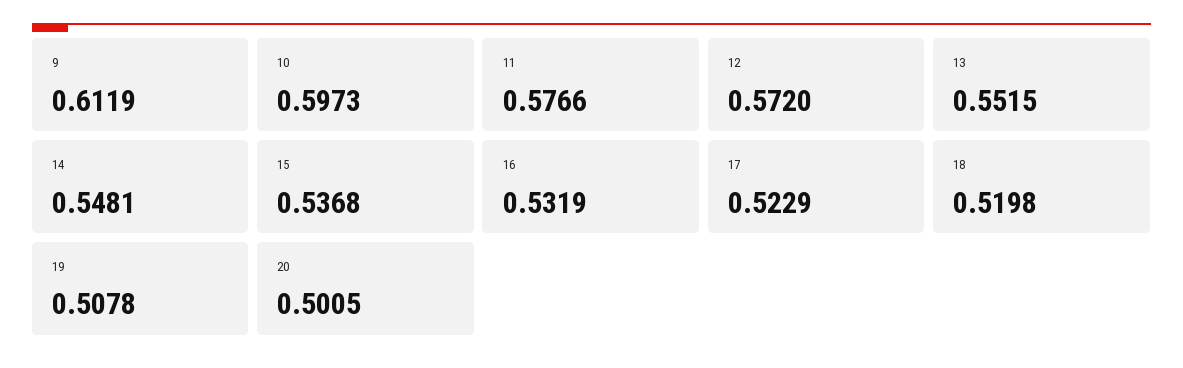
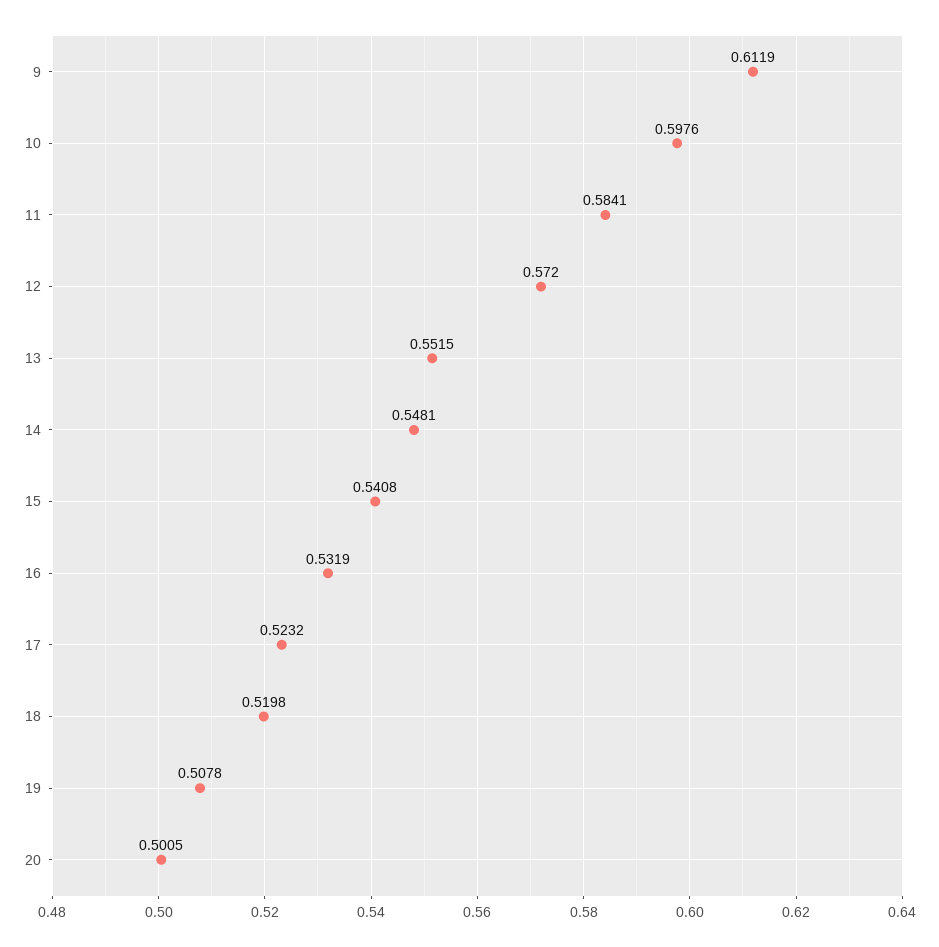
  {
    "9": 0.6119,
-   "10": 0.5973,
+   "10": 0.5976,
-   "11": 0.5766,
+   "11": 0.5841,
    "12": 0.572,
    "13": 0.5515,
    "14": 0.5481,
-   "15": 0.5368,
+   "15": 0.5408,
    "16": 0.5319,
-   "17": 0.5229,
+   "17": 0.5232,
    "18": 0.5198,
    "19": 0.5078,
    "20": 0.5005
  }

